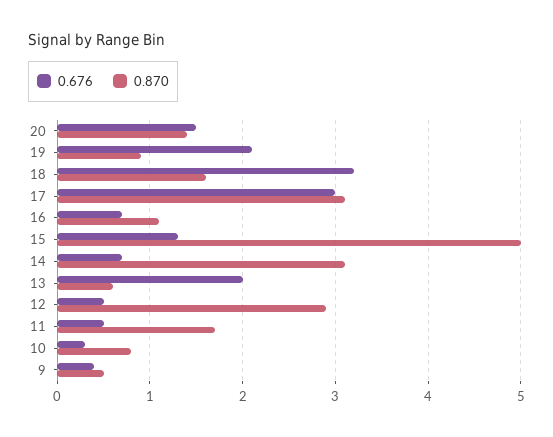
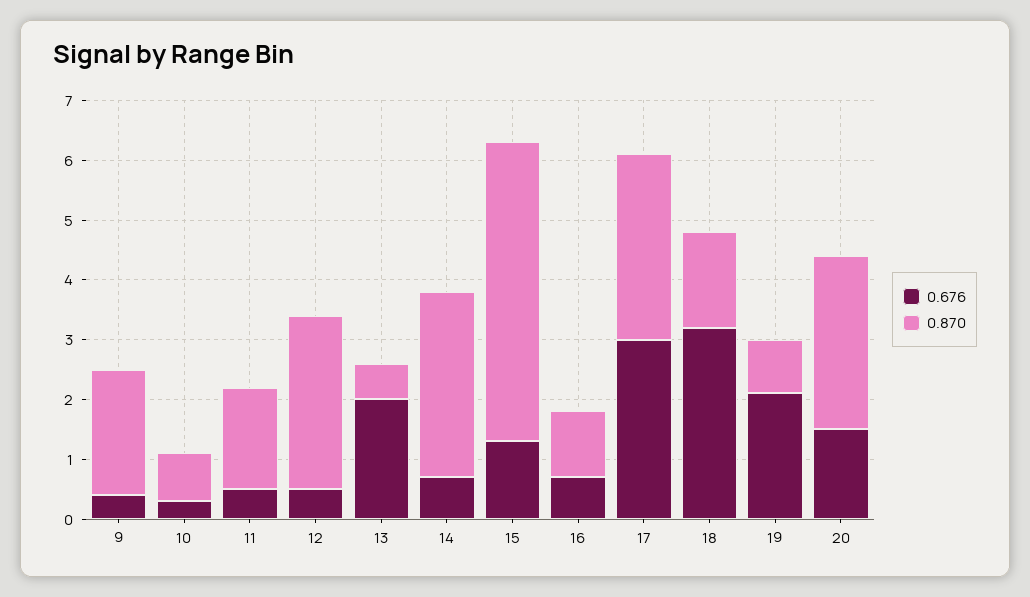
  {
    "0.676": {
      "20": 1.5,
      "19": 2.1,
      "18": 3.2,
      "17": 3,
      "16": 0.7,
      "15": 1.3,
      "14": 0.7,
      "13": 2,
      "12": 0.5,
      "11": 0.5,
      "10": 0.3,
      "9": 0.4
    },
    "0.870": {
-     "20": 1.4,
+     "20": 3,
      "19": 0.9,
      "18": 1.6,
      "17": 3.1,
      "16": 1.1,
      "15": 5,
      "14": 3.1,
      "13": 0.6,
      "12": 2.9,
      "11": 1.7,
      "10": 0.8,
-     "9": 0.5
+     "9": 2
    }
  }

